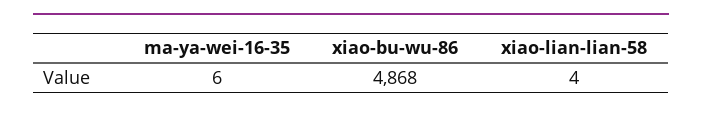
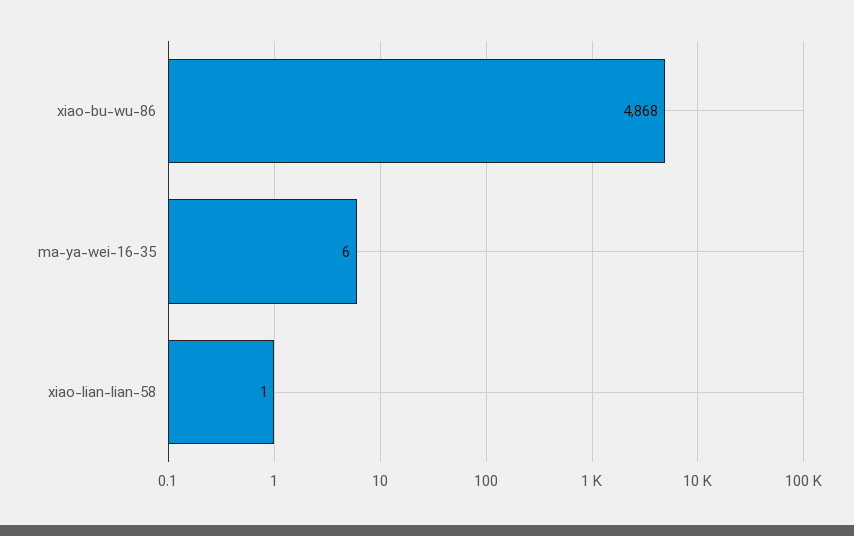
  {
    "ma-ya-wei-16-35": 6,
    "xiao-bu-wu-86": 4868,
-   "xiao-lian-lian-58": 4
+   "xiao-lian-lian-58": 1
  }

